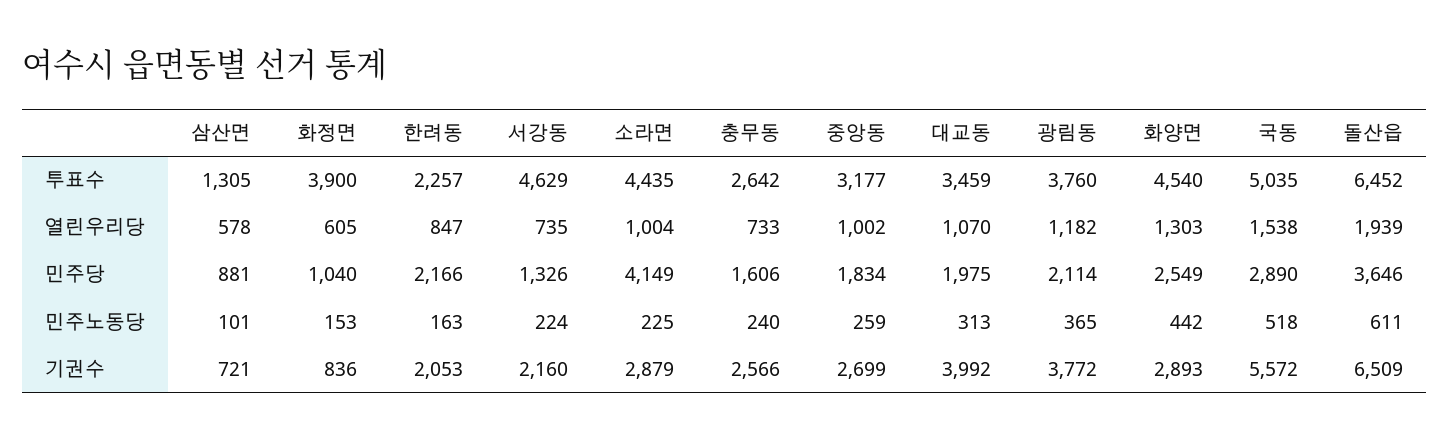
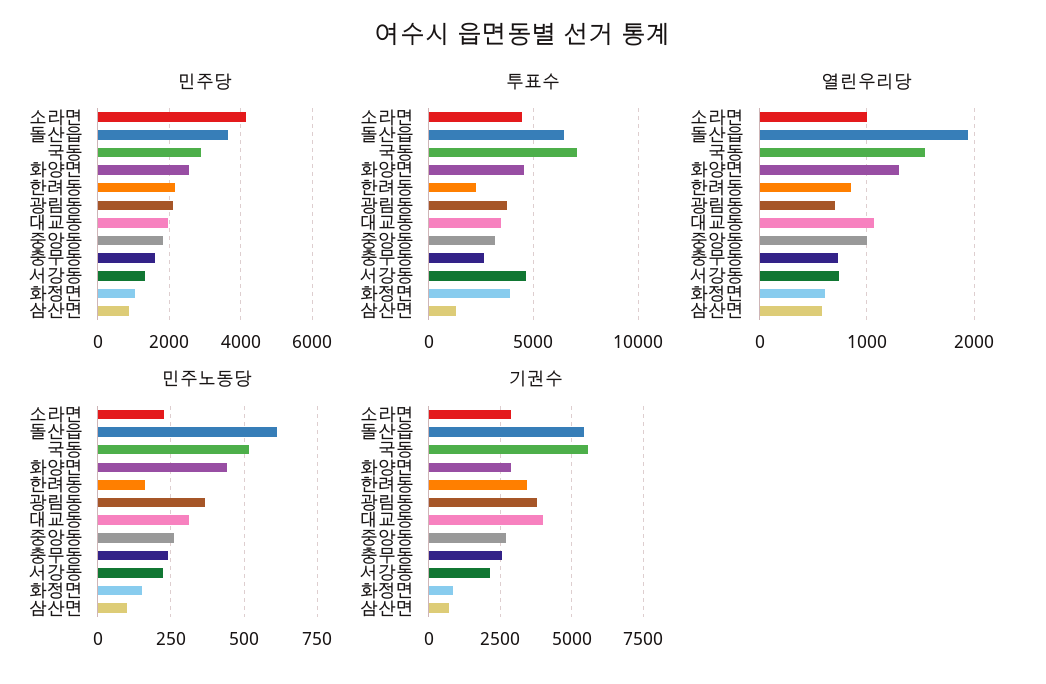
  {
    "투표수": {
      "삼산면": 1305,
      "화정면": 3900,
      "한려동": 2257,
      "서강동": 4629,
      "소라면": 4435,
      "충무동": 2642,
      "중앙동": 3177,
      "대교동": 3459,
      "광림동": 3760,
      "화양면": 4540,
-     "국동": 5035,
+     "국동": 7000,
      "돌산읍": 6452
    },
    "열린우리당": {
      "삼산면": 578,
      "화정면": 605,
      "한려동": 847,
      "서강동": 735,
      "소라면": 1004,
      "충무동": 733,
      "중앙동": 1002,
      "대교동": 1070,
-     "광림동": 1182,
+     "광림동": 700,
      "화양면": 1303,
      "국동": 1538,
      "돌산읍": 1939
    },
    "민주당": {
      "삼산면": 881,
      "화정면": 1040,
      "한려동": 2166,
      "서강동": 1326,
      "소라면": 4149,
      "충무동": 1606,
      "중앙동": 1834,
      "대교동": 1975,
      "광림동": 2114,
      "화양면": 2549,
      "국동": 2890,
      "돌산읍": 3646
    },
    "민주노동당": {
      "삼산면": 101,
      "화정면": 153,
      "한려동": 163,
      "서강동": 224,
      "소라면": 225,
      "충무동": 240,
      "중앙동": 259,
      "대교동": 313,
      "광림동": 365,
      "화양면": 442,
      "국동": 518,
      "돌산읍": 611
    },
    "기권수": {
      "삼산면": 721,
      "화정면": 836,
-     "한려동": 2053,
+     "한려동": 3500,
      "서강동": 2160,
      "소라면": 2879,
      "충무동": 2566,
      "중앙동": 2699,
      "대교동": 3992,
      "광림동": 3772,
      "화양면": 2893,
      "국동": 5572,
-     "돌산읍": 6509
+     "돌산읍": 5500
    }
  }

